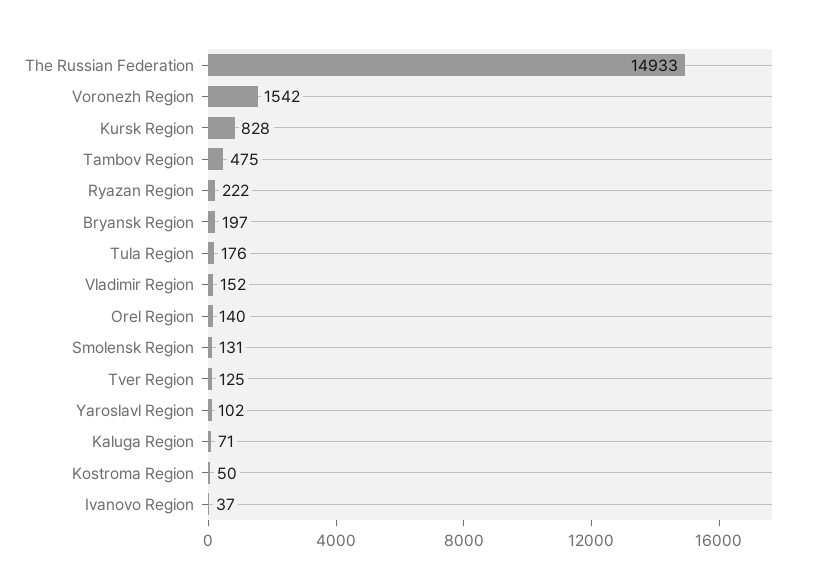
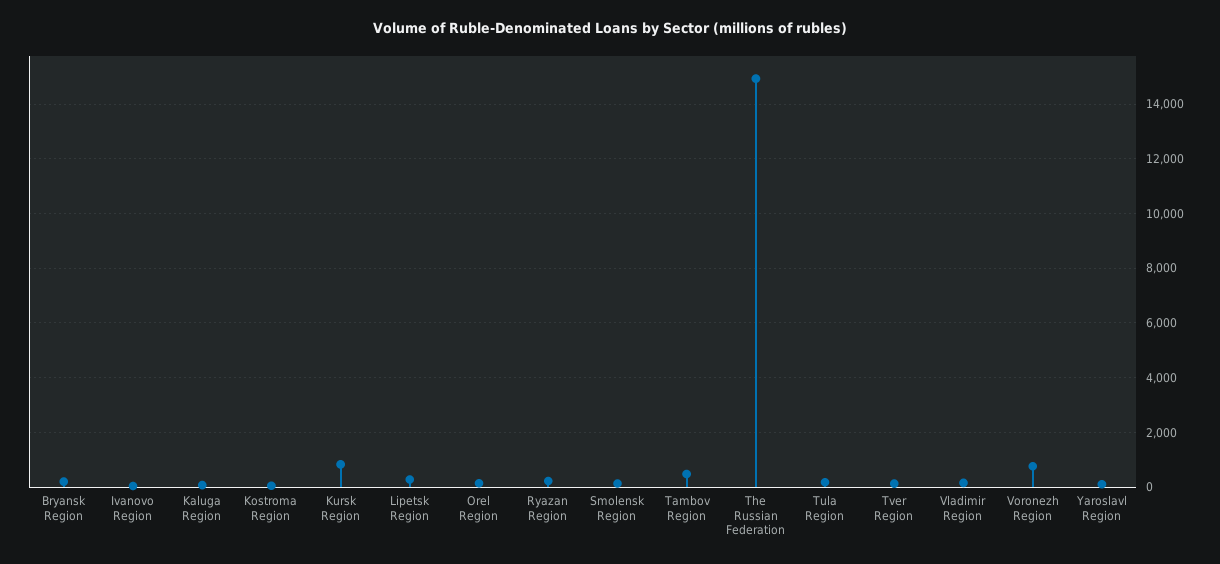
  {
    "The Russian Federation": 14933,
-   "Voronezh Region": 1542,
+   "Voronezh Region": 750,
    "Kursk Region": 828,
    "Tambov Region": 475,
    "Ryazan Region": 222,
    "Bryansk Region": 197,
    "Tula Region": 176,
    "Vladimir Region": 152,
    "Orel Region": 140,
    "Smolensk Region": 131,
    "Tver Region": 125,
    "Yaroslavl Region": 102,
    "Kaluga Region": 71,
    "Kostroma Region": 50,
-   "Ivanovo Region": 37
+   "Ivanovo Region": 37,
+   "Lipetsk Region": 250
  }

